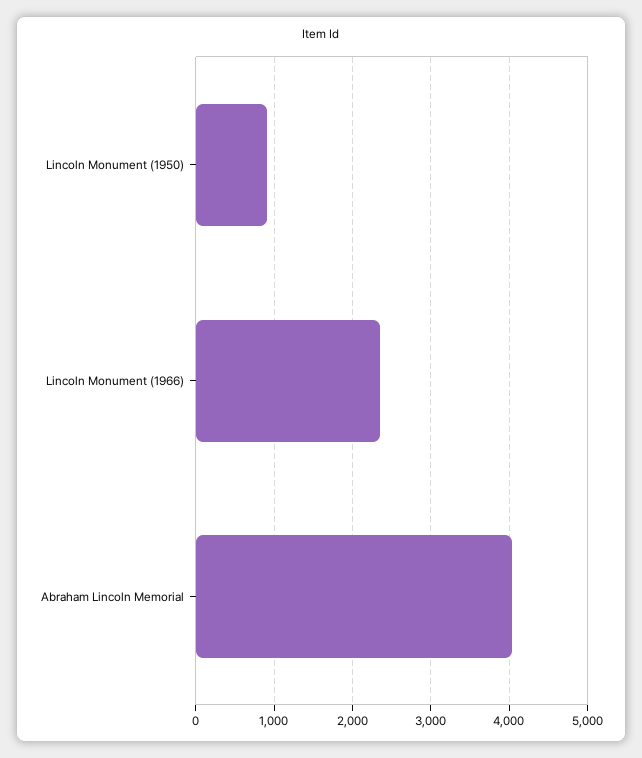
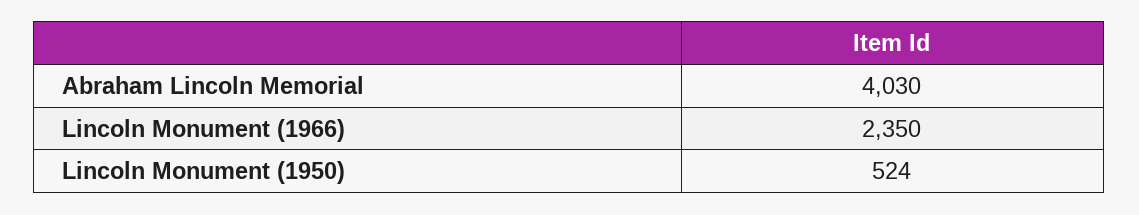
  {
-   "Lincoln Monument (1950)": 900,
+   "Lincoln Monument (1950)": 524,
    "Lincoln Monument (1966)": 2350,
    "Abraham Lincoln Memorial": 4030
  }

